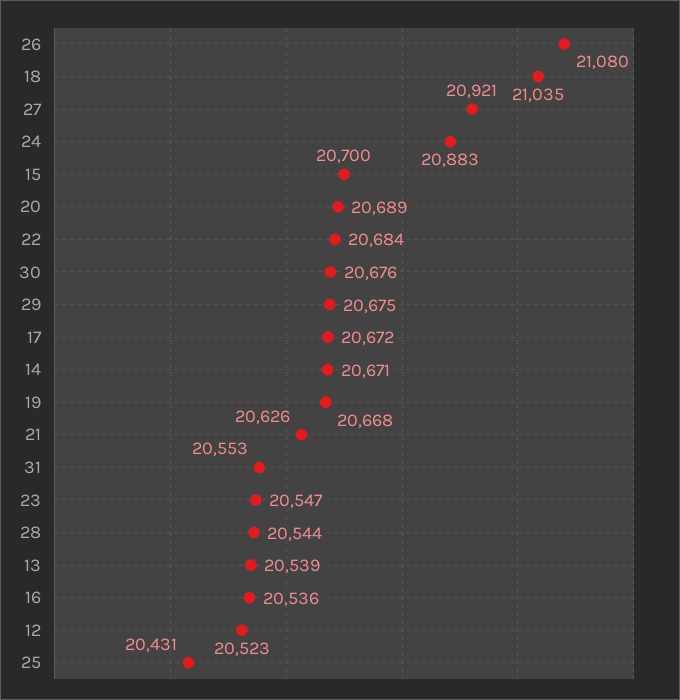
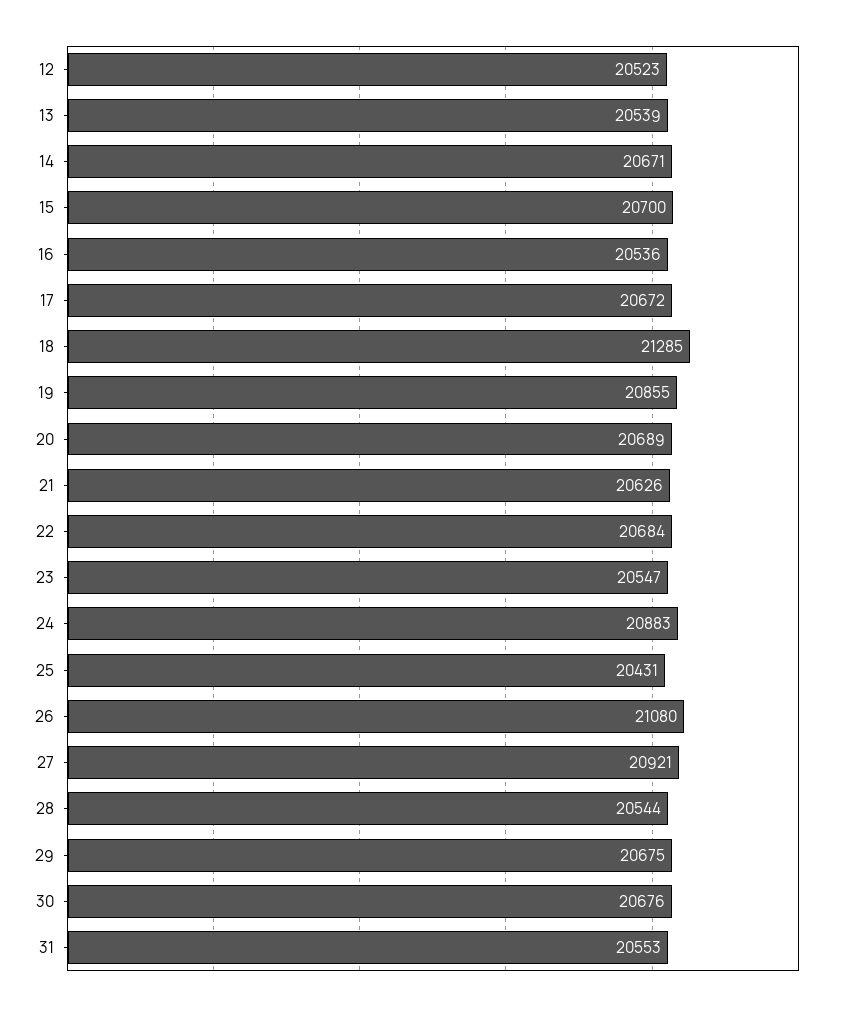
  {
    "26": 21080,
-   "18": 21035,
+   "18": 21285,
    "27": 20921,
    "24": 20883,
    "15": 20700,
    "20": 20689,
    "22": 20684,
    "30": 20676,
    "29": 20675,
    "17": 20672,
    "14": 20671,
-   "19": 20668,
+   "19": 20855,
    "21": 20626,
    "31": 20553,
    "23": 20547,
    "28": 20544,
    "13": 20539,
    "16": 20536,
    "12": 20523,
    "25": 20431
  }

